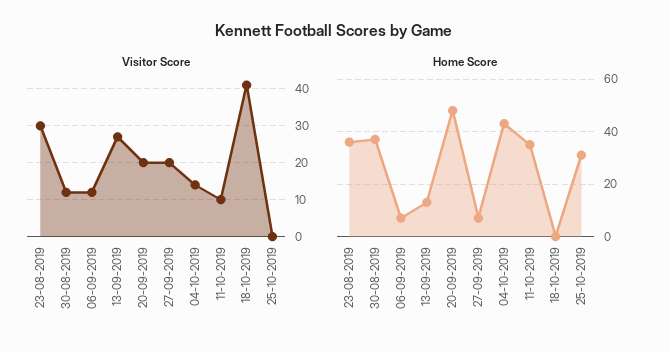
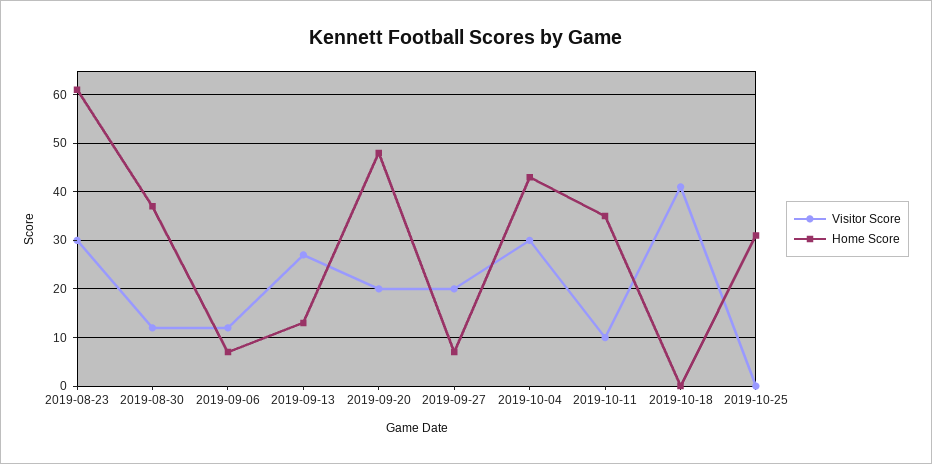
  {
    "Visitor Score": {
      "23-08-2019": 30,
      "30-08-2019": 10,
      "06-09-2019": 10,
      "13-09-2019": 25,
      "20-09-2019": 20,
      "27-09-2019": 20,
-     "04-10-2019": 15,
+     "04-10-2019": 30,
      "11-10-2019": 10,
      "18-10-2019": 40,
      "25-10-2019": 0
    },
    "Home Score": {
-     "23-08-2019": 35,
+     "23-08-2019": 60,
      "30-08-2019": 35,
      "06-09-2019": 5,
      "13-09-2019": 15,
      "20-09-2019": 50,
      "27-09-2019": 5,
      "04-10-2019": 45,
      "11-10-2019": 35,
      "18-10-2019": 0,
      "25-10-2019": 30
    }
  }

